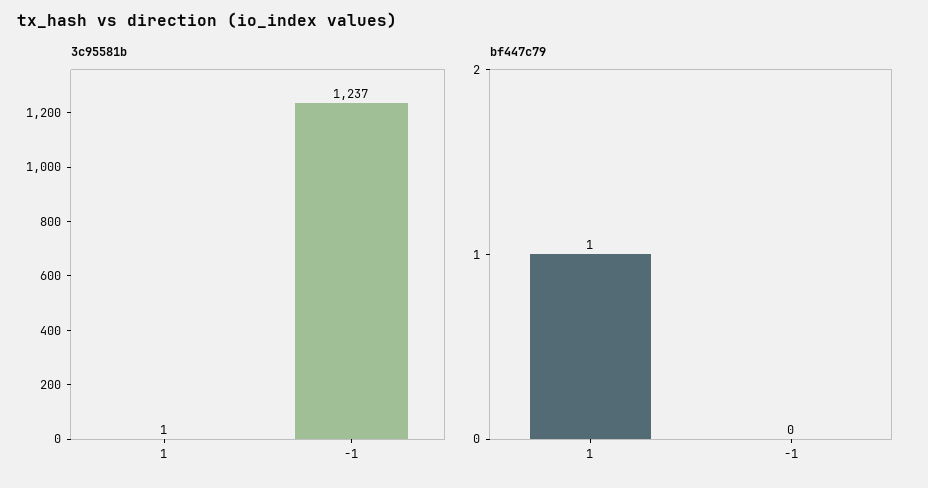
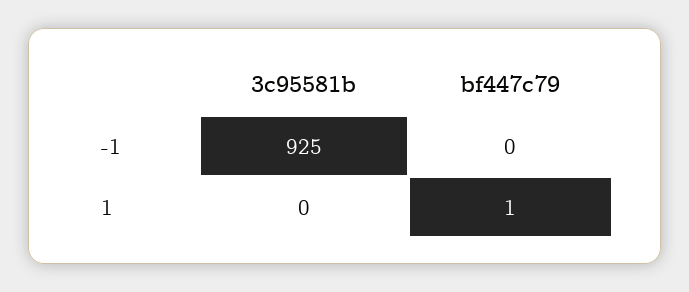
  {
    "3c95581b": {
-     "1": 1,
+     "1": 0,
-     "-1": 1237
+     "-1": 925
    },
    "bf447c79": {
      "1": 1,
      "-1": 0
    }
  }

